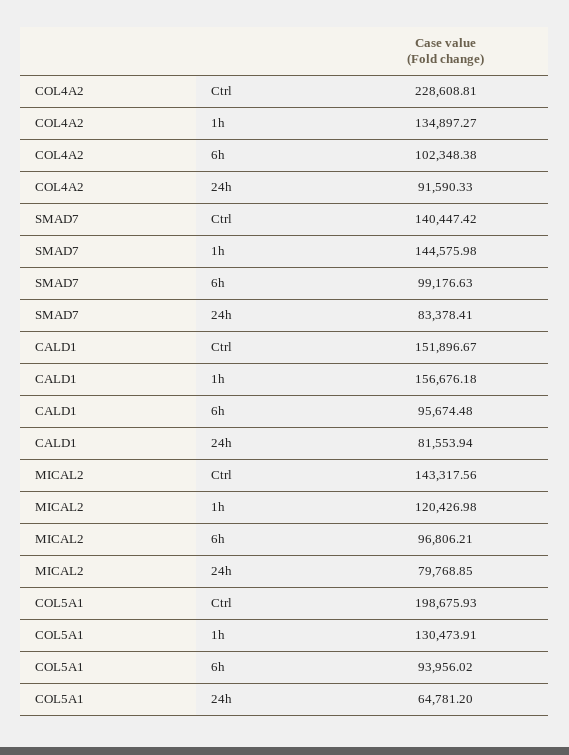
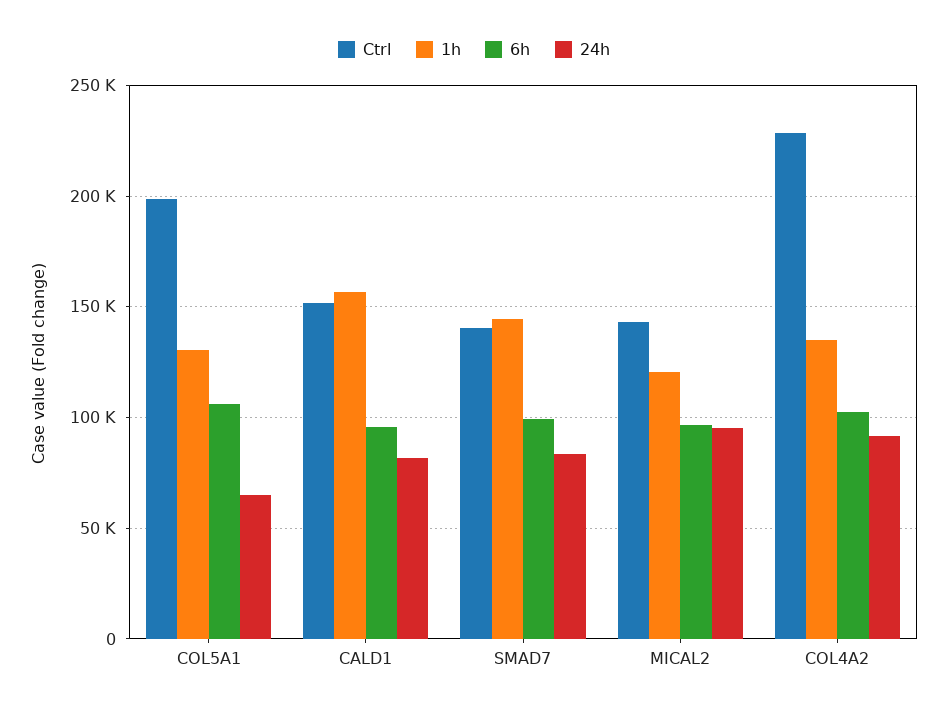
  {
    "Ctrl": {
      "COL4A2": 228608.81,
      "SMAD7": 140447.42,
      "CALD1": 151896.67,
      "MICAL2": 143317.56,
      "COL5A1": 198675.93
    },
    "1h": {
      "COL4A2": 134897.27,
      "SMAD7": 144575.98,
      "CALD1": 156676.18,
      "MICAL2": 120426.98,
      "COL5A1": 130473.91
    },
    "6h": {
      "COL4A2": 102348.38,
      "SMAD7": 99176.63,
      "CALD1": 95674.48,
      "MICAL2": 96806.21,
-     "COL5A1": 93956.02
+     "COL5A1": 105000
    },
    "24h": {
      "COL4A2": 91590.33,
      "SMAD7": 83378.41,
      "CALD1": 81553.94,
-     "MICAL2": 79768.85,
+     "MICAL2": 95000,
      "COL5A1": 64781.2
    }
  }

